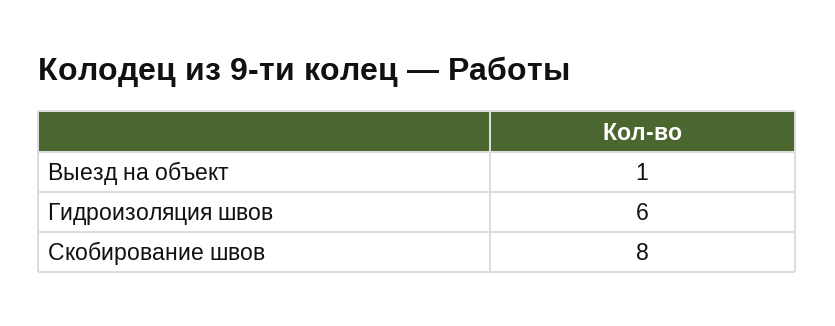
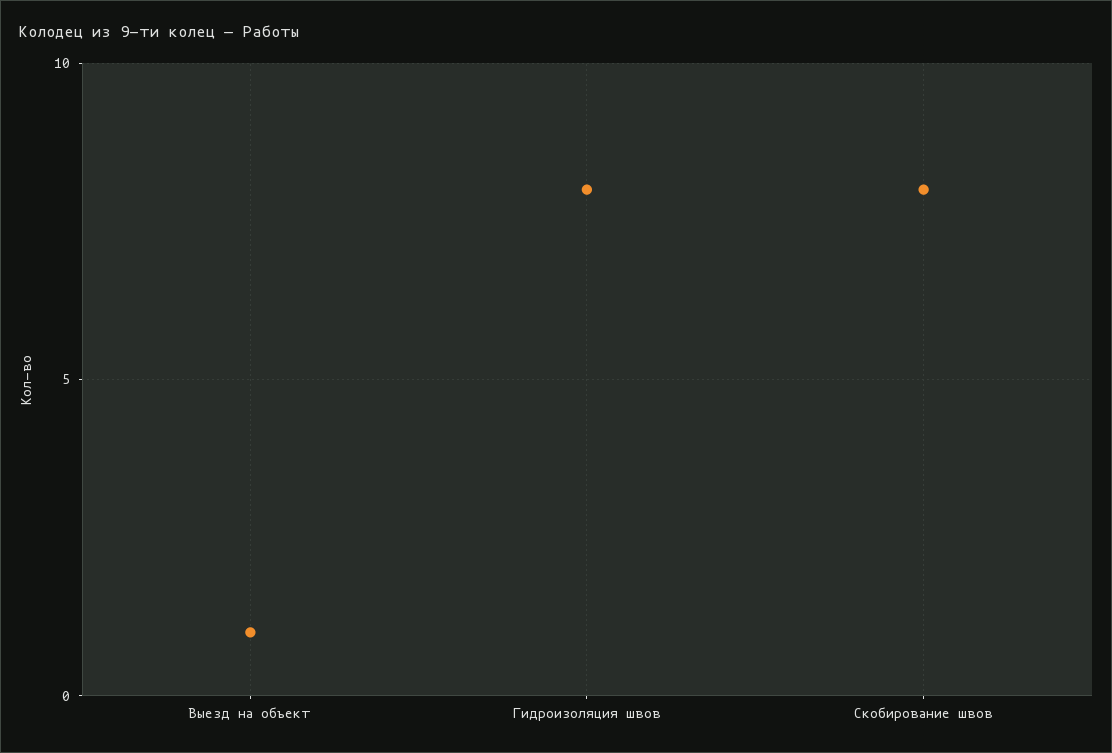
  {
    "Выезд на объект": 1,
-   "Гидроизоляция швов": 6,
+   "Гидроизоляция швов": 8,
    "Скобирование швов": 8
  }

